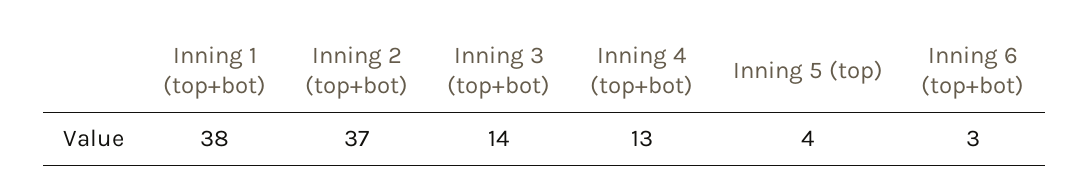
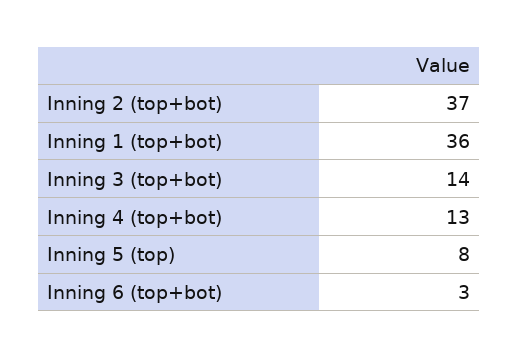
  {
-   "Inning 1 (top+bot)": 38,
+   "Inning 1 (top+bot)": 36,
    "Inning 2 (top+bot)": 37,
    "Inning 3 (top+bot)": 14,
    "Inning 4 (top+bot)": 13,
-   "Inning 5 (top)": 4,
+   "Inning 5 (top)": 8,
    "Inning 6 (top+bot)": 3
  }

